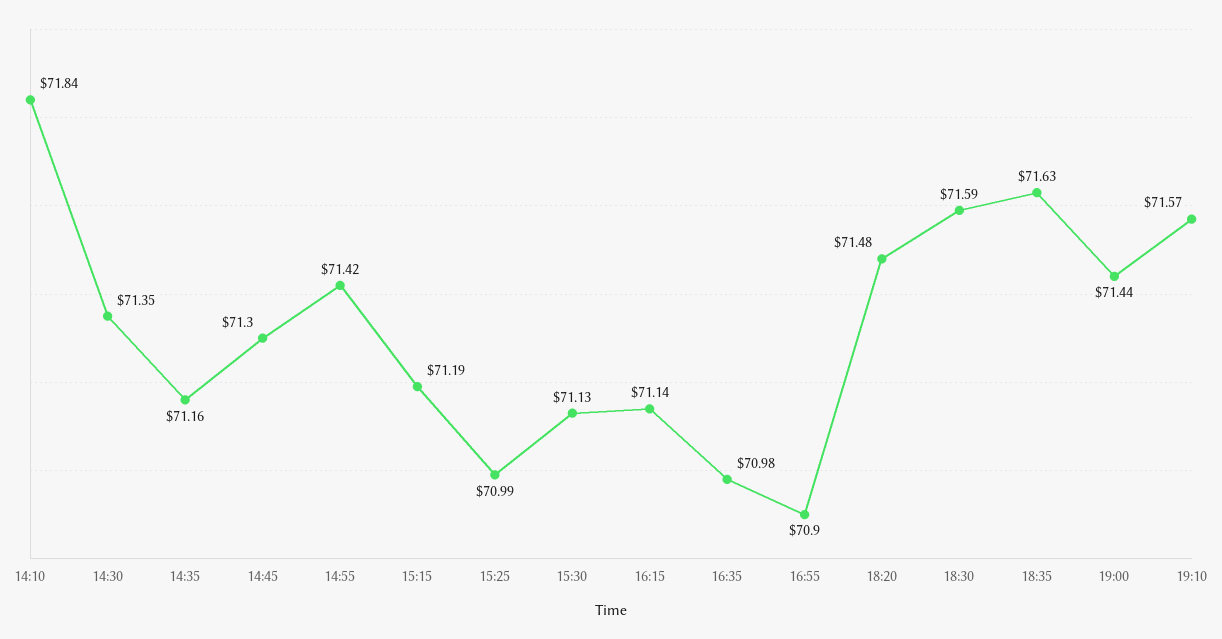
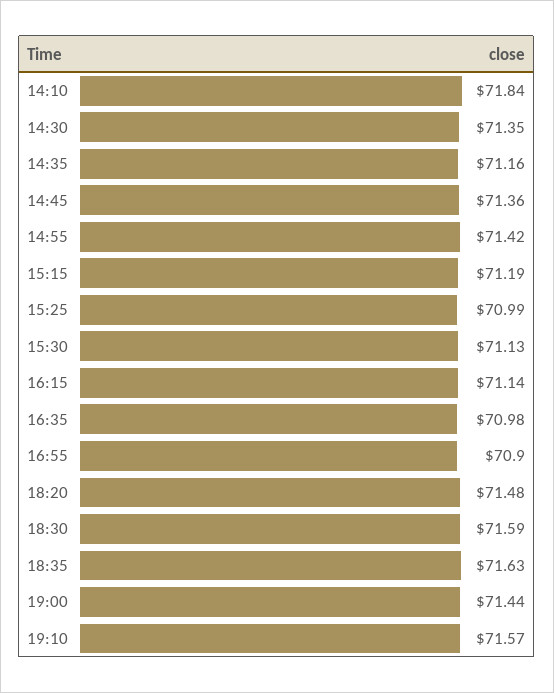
  {
    "14:10": 71.84,
    "14:30": 71.35,
    "14:35": 71.16,
-   "14:45": 71.3,
+   "14:45": 71.36,
    "14:55": 71.42,
    "15:15": 71.19,
    "15:25": 70.99,
    "15:30": 71.13,
    "16:15": 71.14,
    "16:35": 70.98,
    "16:55": 70.9,
    "18:20": 71.48,
    "18:30": 71.59,
    "18:35": 71.63,
    "19:00": 71.44,
    "19:10": 71.57
  }

